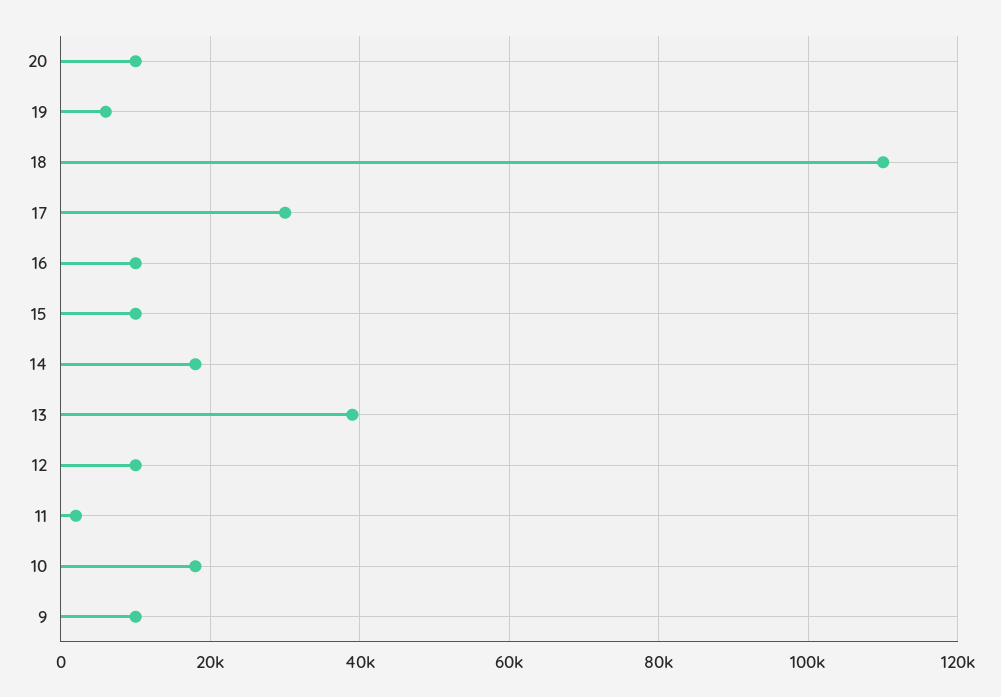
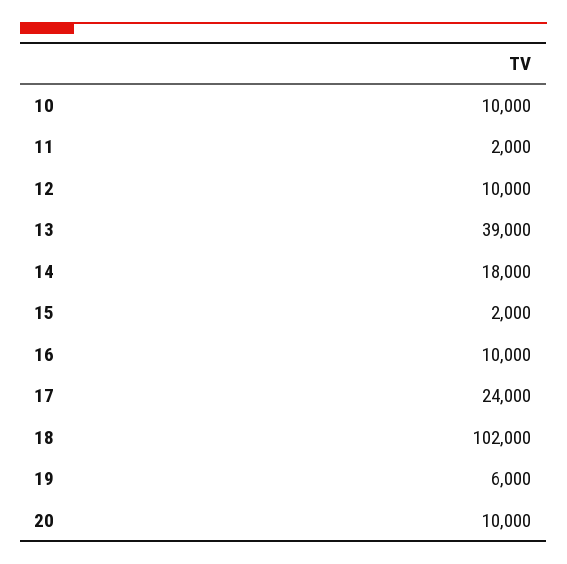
  {
    "20": 10000,
    "19": 6000,
-   "18": 110000,
+   "18": 102000,
-   "17": 30000,
+   "17": 24000,
    "16": 10000,
-   "15": 10000,
+   "15": 2000,
    "14": 18000,
    "13": 39000,
    "12": 10000,
    "11": 2000,
-   "10": 18000,
+   "10": 10000
-   "9": 10000
  }

